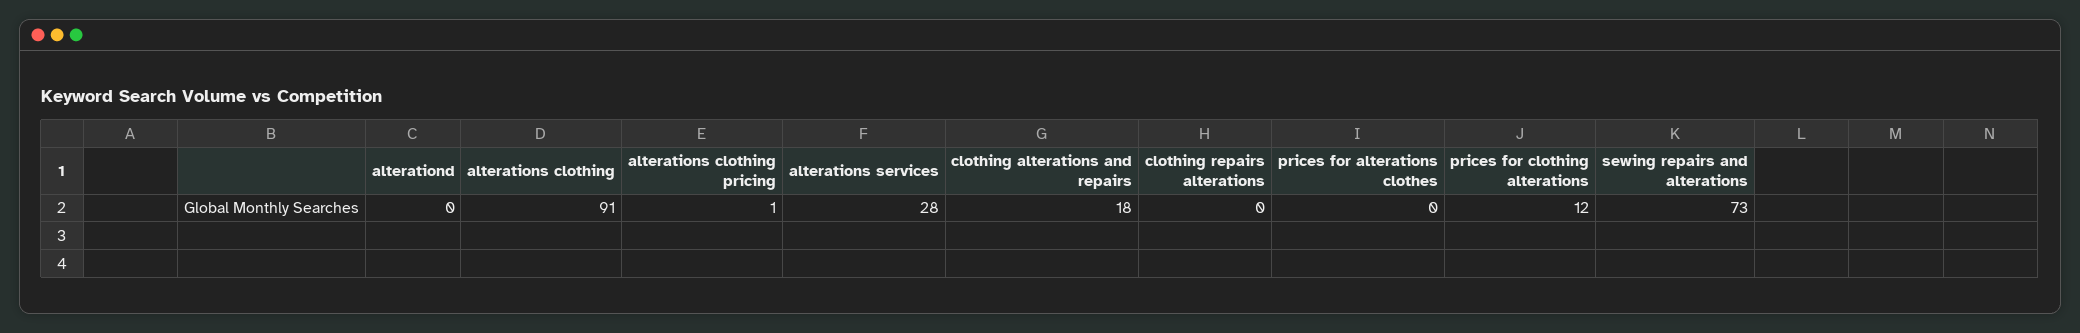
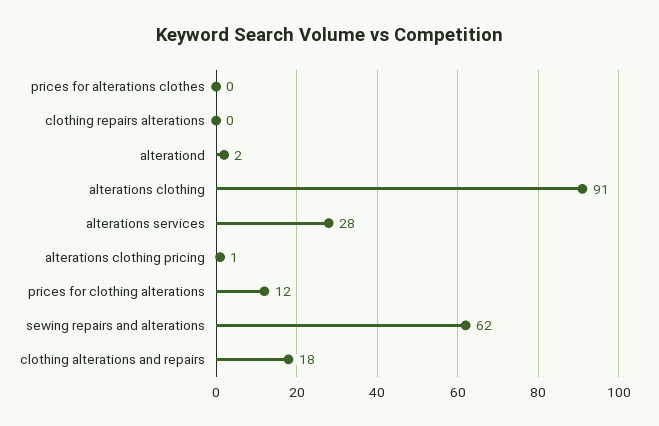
  {
-   "alterationd": 0,
+   "alterationd": 2,
    "alterations clothing": 91,
    "alterations clothing pricing": 1,
    "alterations services": 28,
    "clothing alterations and repairs": 18,
    "clothing repairs alterations": 0,
    "prices for alterations clothes": 0,
    "prices for clothing alterations": 12,
-   "sewing repairs and alterations": 73
+   "sewing repairs and alterations": 62
  }

